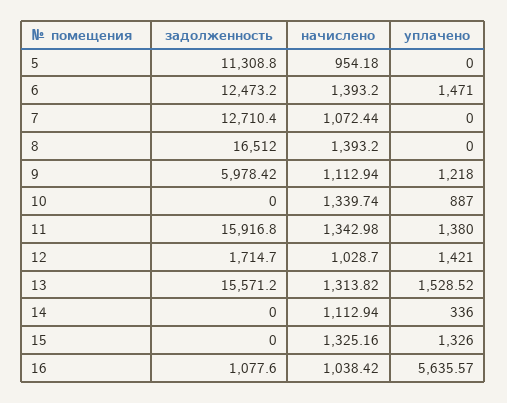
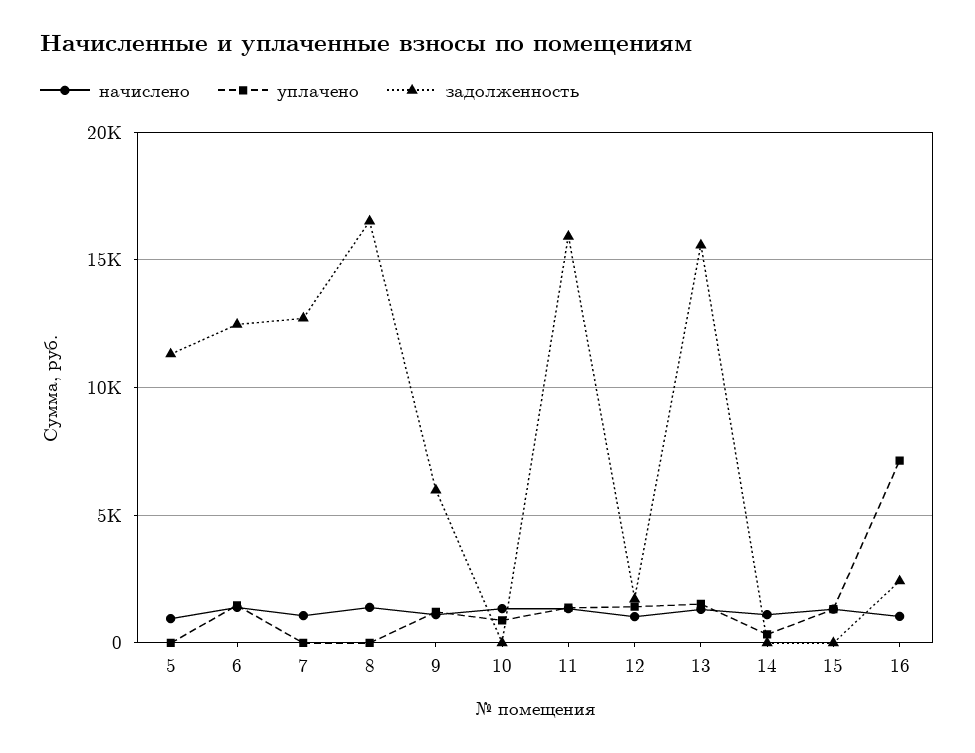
  {
    "задолженность": {
      "5": 11308.8,
      "6": 12473.2,
      "7": 12710.4,
      "8": 16512,
      "9": 5978.42,
      "10": 0,
      "11": 15916.8,
      "12": 1714.7,
      "13": 15571.2,
      "14": 0,
      "15": 0,
-     "16": 1077.6
+     "16": 2500
    },
    "начислено": {
      "5": 954.18,
      "6": 1393.2,
      "7": 1072.44,
      "8": 1393.2,
      "9": 1112.94,
      "10": 1339.74,
      "11": 1342.98,
      "12": 1028.7,
      "13": 1313.82,
      "14": 1112.94,
      "15": 1325.16,
      "16": 1038.42
    },
    "уплачено": {
      "5": 0,
      "6": 1471,
      "7": 0,
      "8": 0,
      "9": 1218,
      "10": 887,
      "11": 1380,
      "12": 1421,
      "13": 1528.52,
      "14": 336,
      "15": 1326,
-     "16": 5635.57
+     "16": 7000
    }
  }

